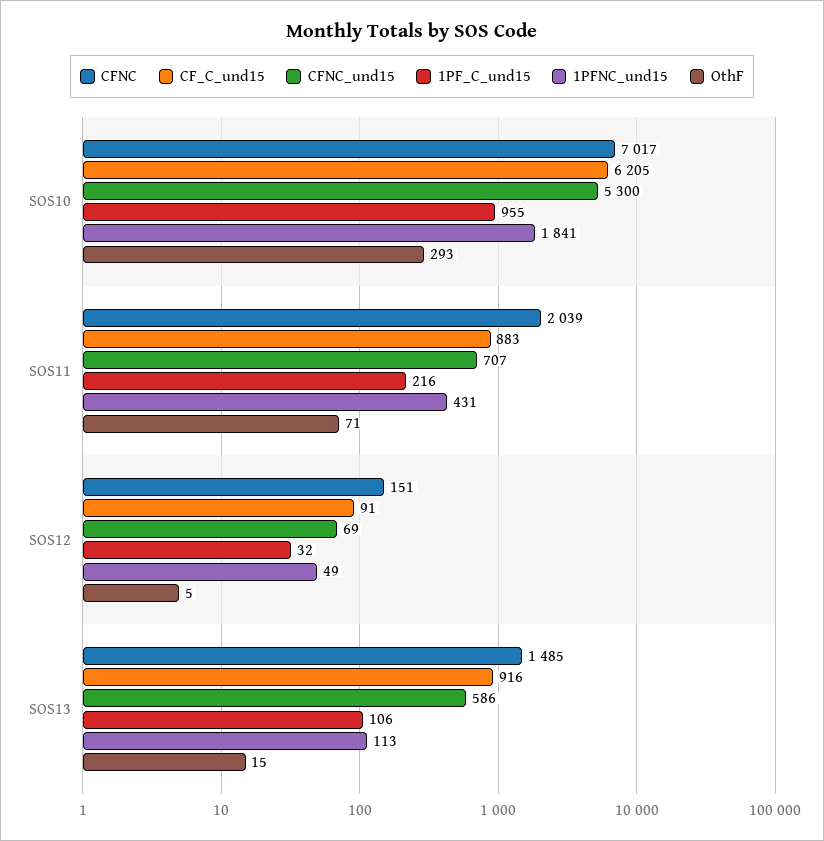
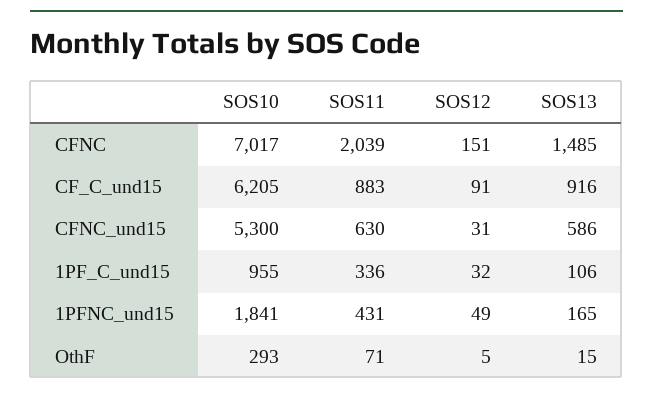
  {
    "CFNC": {
      "SOS10": 7017,
      "SOS11": 2039,
      "SOS12": 151,
      "SOS13": 1485
    },
    "CF_C_und15": {
      "SOS10": 6205,
      "SOS11": 883,
      "SOS12": 91,
      "SOS13": 916
    },
    "CFNC_und15": {
      "SOS10": 5300,
-     "SOS11": 707,
+     "SOS11": 630,
-     "SOS12": 69,
+     "SOS12": 31,
      "SOS13": 586
    },
    "1PF_C_und15": {
      "SOS10": 955,
-     "SOS11": 216,
+     "SOS11": 336,
      "SOS12": 32,
      "SOS13": 106
    },
    "1PFNC_und15": {
      "SOS10": 1841,
      "SOS11": 431,
      "SOS12": 49,
-     "SOS13": 113
+     "SOS13": 165
    },
    "OthF": {
      "SOS10": 293,
      "SOS11": 71,
      "SOS12": 5,
      "SOS13": 15
    }
  }

